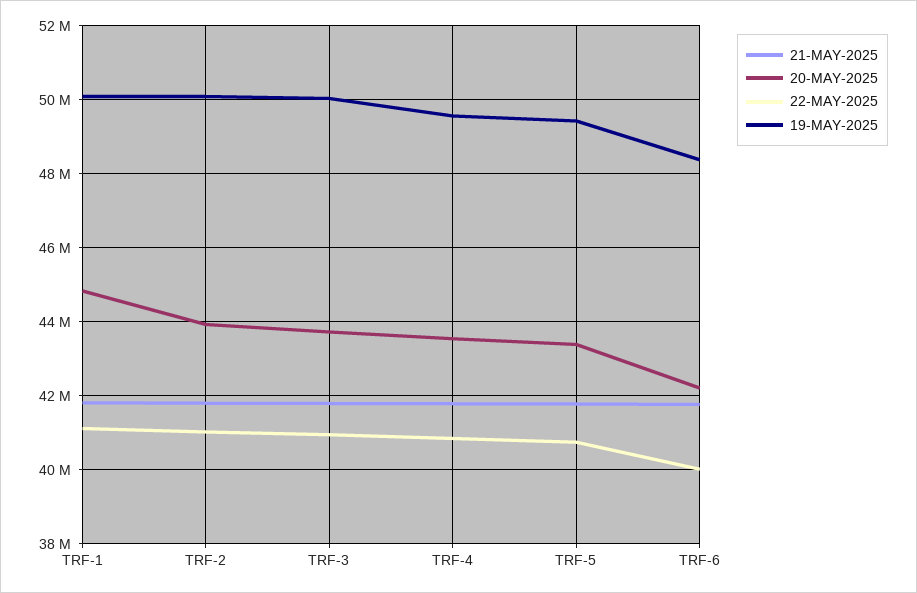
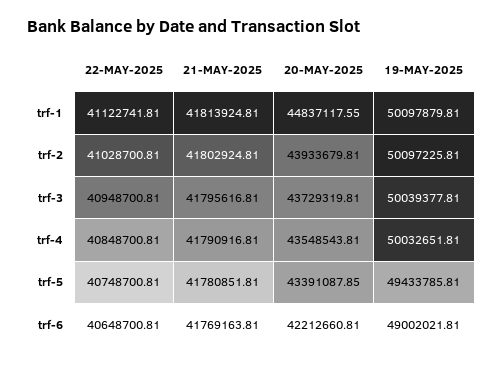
  {
    "21-MAY-2025": {
      "TRF-1": 41813924.81,
      "TRF-2": 41802924.81,
      "TRF-3": 41795616.81,
      "TRF-4": 41790916.81,
      "TRF-5": 41780851.81,
      "TRF-6": 41769163.81
    },
    "20-MAY-2025": {
      "TRF-1": 44837117.55,
      "TRF-2": 43933679.81,
      "TRF-3": 43729319.81,
      "TRF-4": 43548543.81,
      "TRF-5": 43391087.85,
      "TRF-6": 42212660.81
    },
    "22-MAY-2025": {
      "TRF-1": 41122741.81,
      "TRF-2": 41028700.81,
      "TRF-3": 40948700.81,
      "TRF-4": 40848700.81,
      "TRF-5": 40748700.81,
-     "TRF-6": 40000000
+     "TRF-6": 40648700.81
    },
    "19-MAY-2025": {
      "TRF-1": 50097879.81,
      "TRF-2": 50097225.81,
      "TRF-3": 50039377.81,
-     "TRF-4": 49600000,
+     "TRF-4": 50032651.81,
      "TRF-5": 49433785.81,
-     "TRF-6": 48400000
+     "TRF-6": 49002021.81
    }
  }

